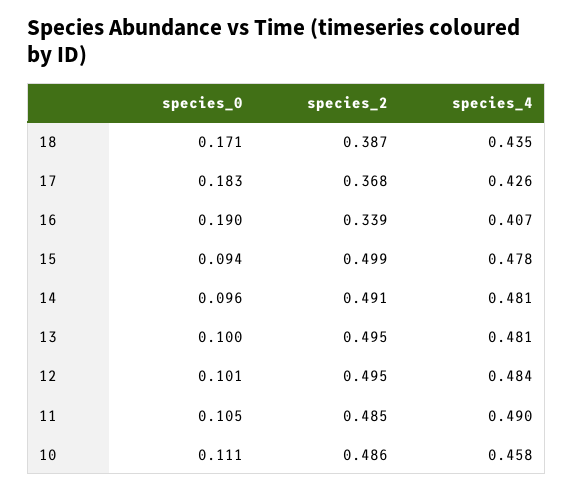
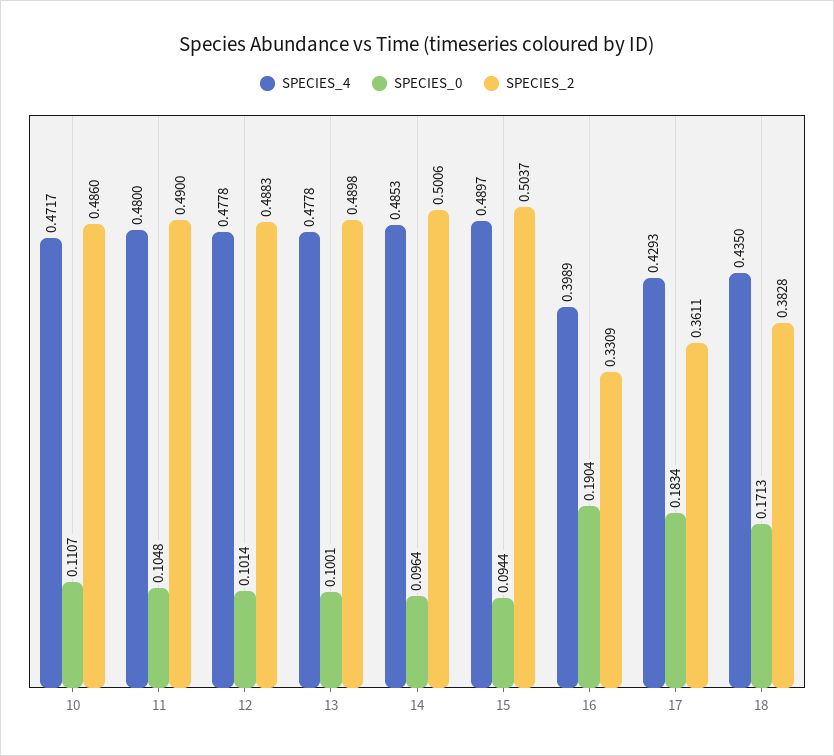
  {
    "species_0": {
      "18": 0.1713,
      "17": 0.1834,
      "16": 0.1904,
      "15": 0.0944,
      "14": 0.0964,
      "13": 0.1001,
      "12": 0.1014,
      "11": 0.1048,
      "10": 0.1107
    },
    "species_2": {
-     "18": 0.387,
+     "18": 0.3828,
-     "17": 0.368,
+     "17": 0.3611,
-     "16": 0.339,
+     "16": 0.3309,
-     "15": 0.499,
+     "15": 0.5037,
-     "14": 0.491,
+     "14": 0.5006,
-     "13": 0.495,
+     "13": 0.4898,
-     "12": 0.495,
+     "12": 0.4883,
-     "11": 0.485,
+     "11": 0.49,
      "10": 0.486
    },
    "species_4": {
      "18": 0.435,
-     "17": 0.426,
+     "17": 0.4293,
-     "16": 0.407,
+     "16": 0.3989,
-     "15": 0.478,
+     "15": 0.4897,
-     "14": 0.481,
+     "14": 0.4853,
-     "13": 0.481,
+     "13": 0.4778,
-     "12": 0.484,
+     "12": 0.4778,
-     "11": 0.49,
+     "11": 0.48,
-     "10": 0.458
+     "10": 0.4717
    }
  }

